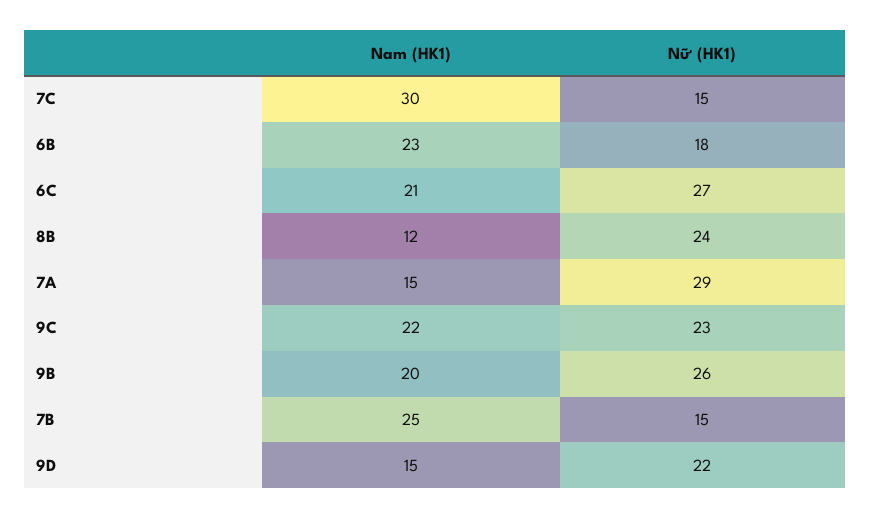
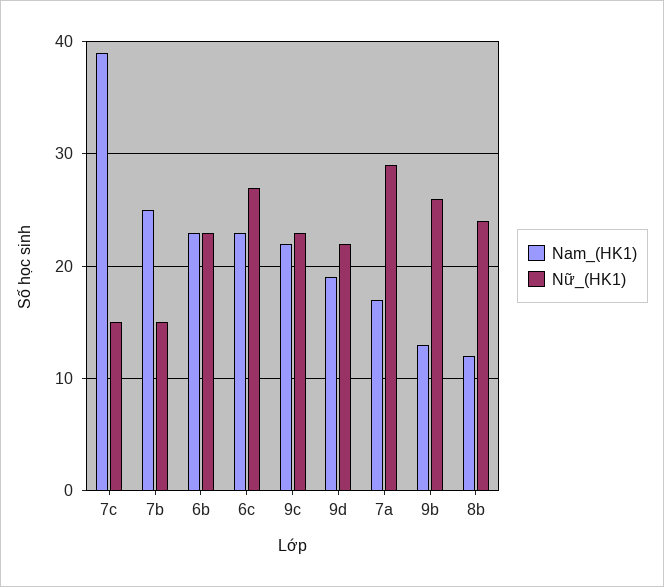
  {
    "Nam (HK1)": {
-     "7C": 30,
+     "7C": 39,
      "6B": 23,
-     "6C": 21,
+     "6C": 23,
      "8B": 12,
-     "7A": 15,
+     "7A": 17,
      "9C": 22,
-     "9B": 20,
+     "9B": 13,
      "7B": 25,
-     "9D": 15
+     "9D": 19
    },
    "Nữ (HK1)": {
      "7C": 15,
-     "6B": 18,
+     "6B": 23,
      "6C": 27,
      "8B": 24,
      "7A": 29,
      "9C": 23,
      "9B": 26,
      "7B": 15,
      "9D": 22
    }
  }

